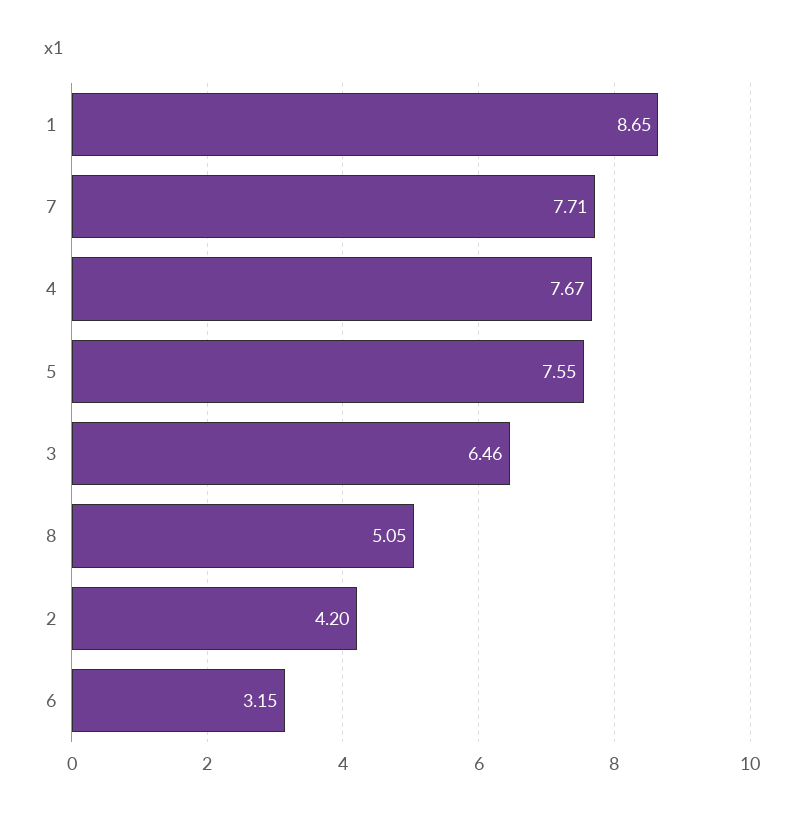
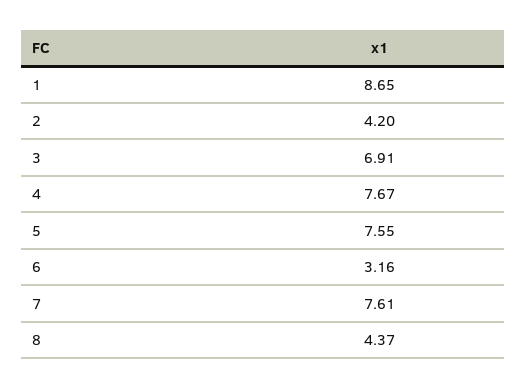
  {
    "1": 8.65,
-   "7": 7.71,
+   "7": 7.61,
    "4": 7.67,
    "5": 7.55,
-   "3": 6.46,
+   "3": 6.91,
-   "8": 5.05,
+   "8": 4.37,
    "2": 4.2,
-   "6": 3.15
+   "6": 3.16
  }

